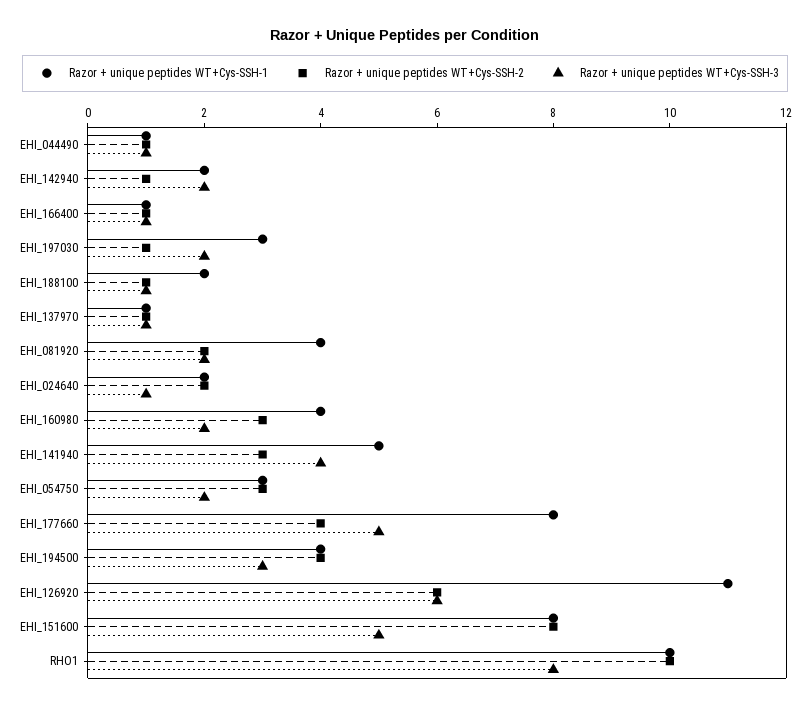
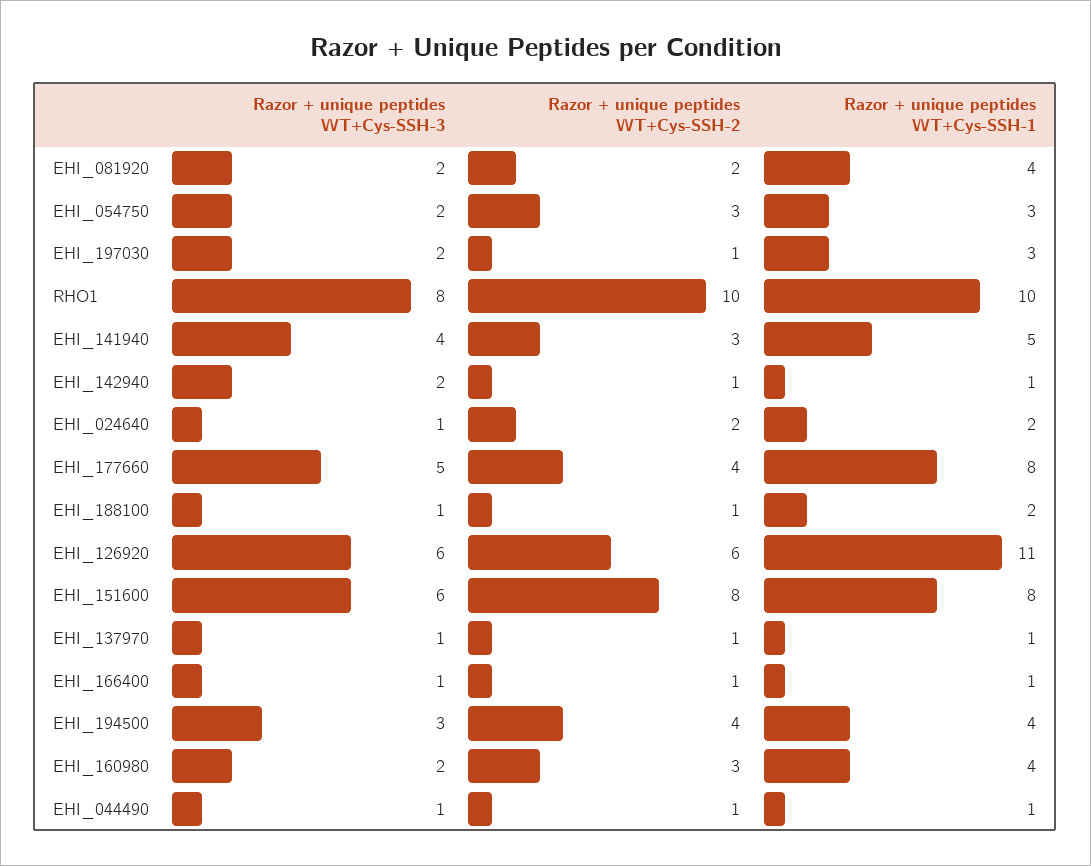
  {
    "Razor + unique peptides WT+Cys-SSH-1": {
      "EHI_044490": 1,
-     "EHI_142940": 2,
+     "EHI_142940": 1,
      "EHI_166400": 1,
      "EHI_197030": 3,
      "EHI_188100": 2,
      "EHI_137970": 1,
      "EHI_081920": 4,
      "EHI_024640": 2,
      "EHI_160980": 4,
      "EHI_141940": 5,
      "EHI_054750": 3,
      "EHI_177660": 8,
      "EHI_194500": 4,
      "EHI_126920": 11,
      "EHI_151600": 8,
      "RHO1": 10
    },
    "Razor + unique peptides WT+Cys-SSH-2": {
      "EHI_044490": 1,
      "EHI_142940": 1,
      "EHI_166400": 1,
      "EHI_197030": 1,
      "EHI_188100": 1,
      "EHI_137970": 1,
      "EHI_081920": 2,
      "EHI_024640": 2,
      "EHI_160980": 3,
      "EHI_141940": 3,
      "EHI_054750": 3,
      "EHI_177660": 4,
      "EHI_194500": 4,
      "EHI_126920": 6,
      "EHI_151600": 8,
      "RHO1": 10
    },
    "Razor + unique peptides WT+Cys-SSH-3": {
      "EHI_044490": 1,
      "EHI_142940": 2,
      "EHI_166400": 1,
      "EHI_197030": 2,
      "EHI_188100": 1,
      "EHI_137970": 1,
      "EHI_081920": 2,
      "EHI_024640": 1,
      "EHI_160980": 2,
      "EHI_141940": 4,
      "EHI_054750": 2,
      "EHI_177660": 5,
      "EHI_194500": 3,
      "EHI_126920": 6,
-     "EHI_151600": 5,
+     "EHI_151600": 6,
      "RHO1": 8
    }
  }

